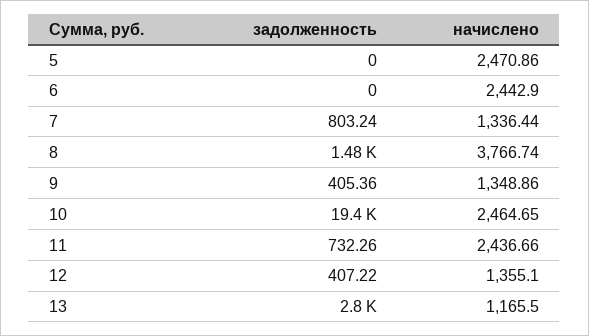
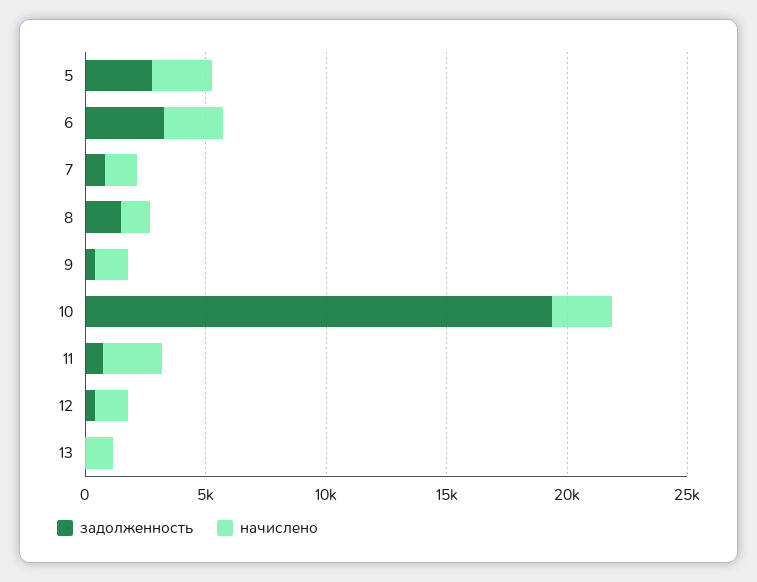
  {
    "задолженность": {
-     "5": 0,
+     "5": 3000,
-     "6": 0,
+     "6": 3000,
      "7": 803.24,
      "8": 1480,
      "9": 405.36,
      "10": 19400,
      "11": 732.26,
      "12": 407.22,
-     "13": 2800
+     "13": 0
    },
    "начислено": {
      "5": 2470.86,
      "6": 2442.9,
      "7": 1336.44,
-     "8": 3766.74,
+     "8": 1000,
      "9": 1348.86,
      "10": 2464.65,
      "11": 2436.66,
      "12": 1355.1,
      "13": 1165.5
    }
  }

